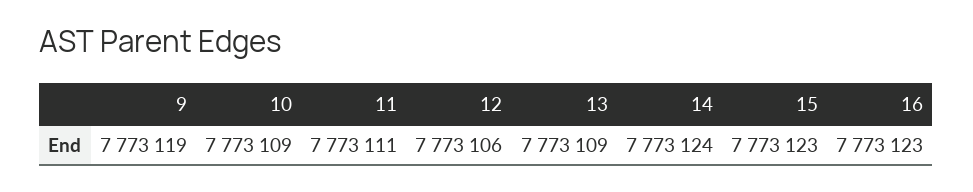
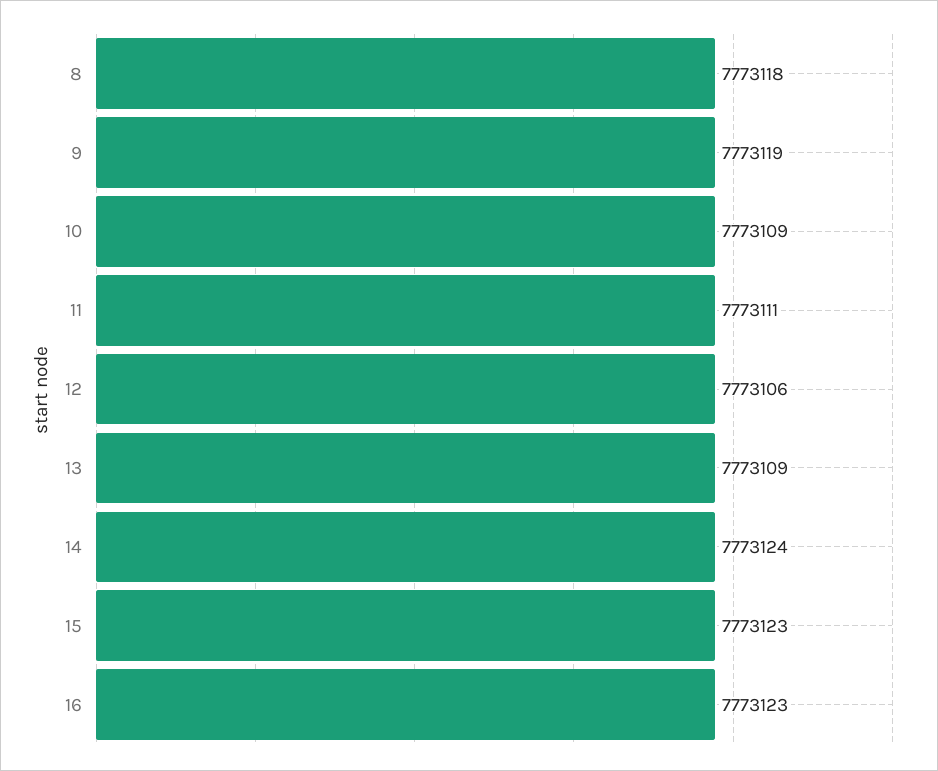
  {
    "9": 7773119,
    "10": 7773109,
    "11": 7773111,
    "12": 7773106,
    "13": 7773109,
    "14": 7773124,
    "15": 7773123,
-   "16": 7773123
+   "16": 7773123,
+   "8": 7773118
  }

